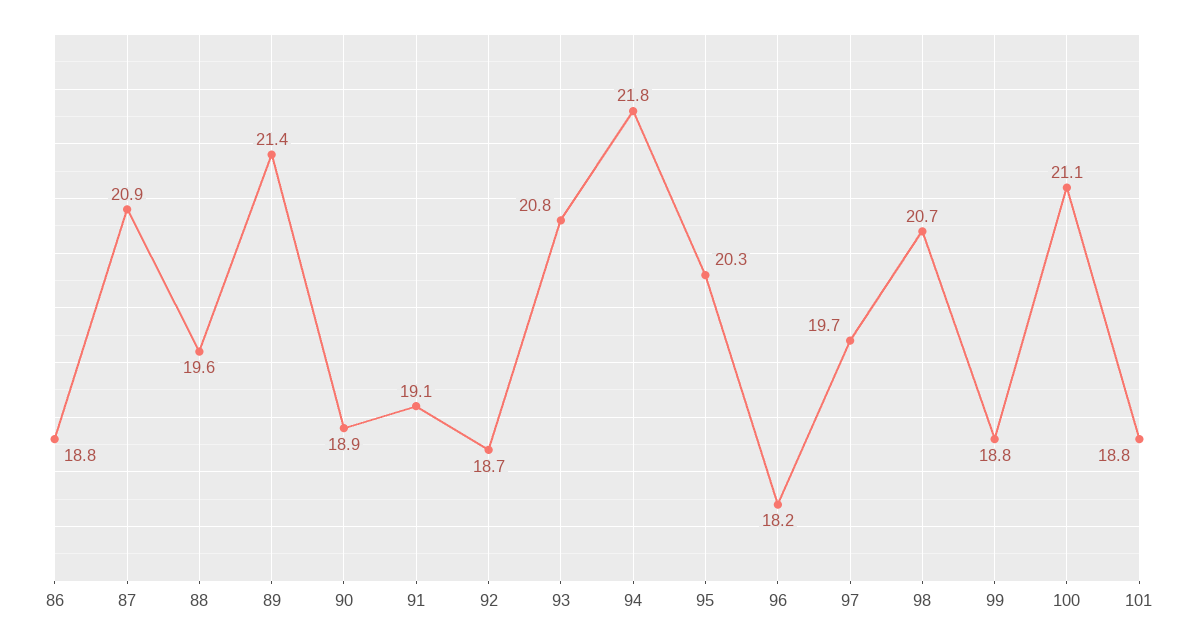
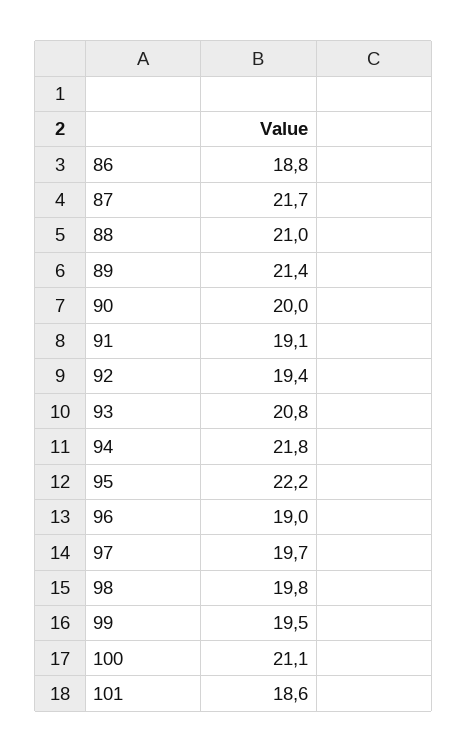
  {
    "86": 18.8,
-   "87": 20.9,
+   "87": 21.7,
-   "88": 19.6,
+   "88": 21,
    "89": 21.4,
-   "90": 18.9,
+   "90": 20,
    "91": 19.1,
-   "92": 18.7,
+   "92": 19.4,
    "93": 20.8,
    "94": 21.8,
-   "95": 20.3,
+   "95": 22.2,
-   "96": 18.2,
+   "96": 19,
    "97": 19.7,
-   "98": 20.7,
+   "98": 19.8,
-   "99": 18.8,
+   "99": 19.5,
    "100": 21.1,
-   "101": 18.8
+   "101": 18.6
  }

